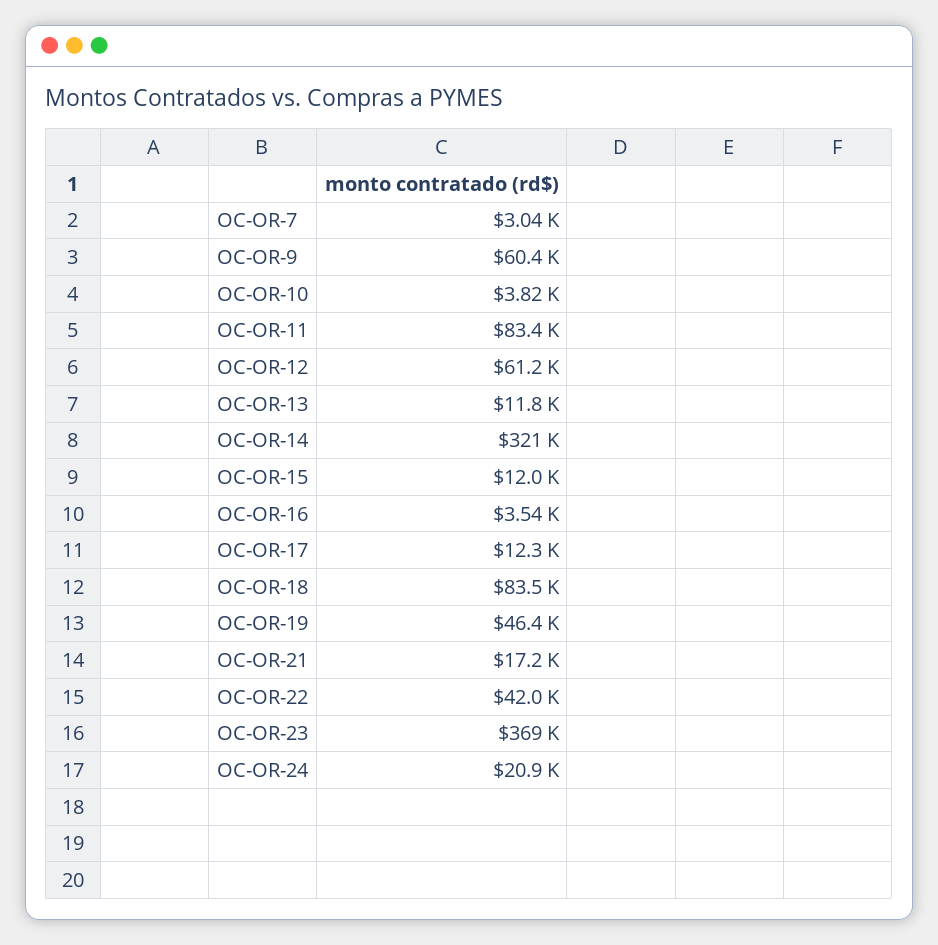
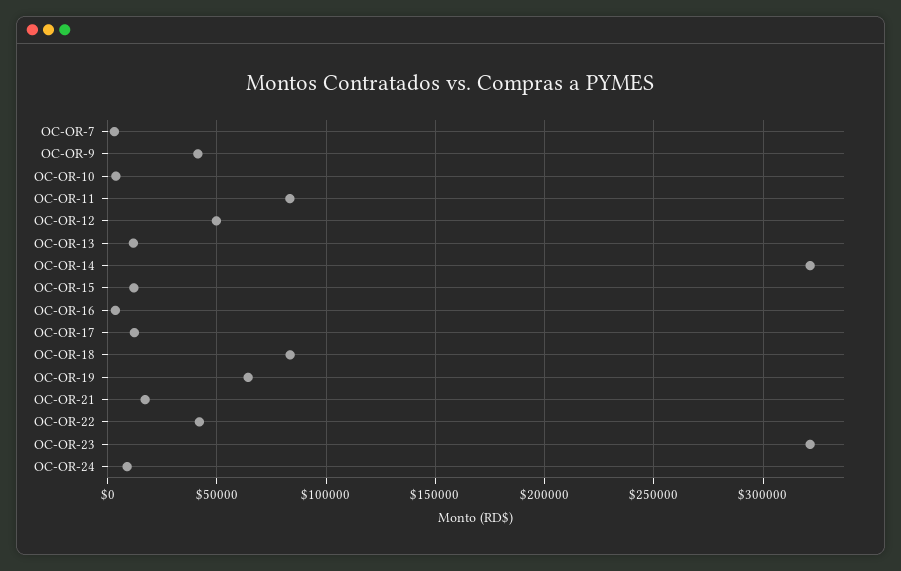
  {
    "OC-OR-7": 3040,
-   "OC-OR-9": 60400,
+   "OC-OR-9": 40000,
    "OC-OR-10": 3820,
    "OC-OR-11": 83400,
-   "OC-OR-12": 61200,
+   "OC-OR-12": 50000,
    "OC-OR-13": 11800,
    "OC-OR-14": 321000,
    "OC-OR-15": 12000,
    "OC-OR-16": 3540,
    "OC-OR-17": 12300,
    "OC-OR-18": 83500,
-   "OC-OR-19": 46400,
+   "OC-OR-19": 65000,
    "OC-OR-21": 17200,
    "OC-OR-22": 42000,
-   "OC-OR-23": 369000,
+   "OC-OR-23": 320000,
-   "OC-OR-24": 20900
+   "OC-OR-24": 10000
  }

